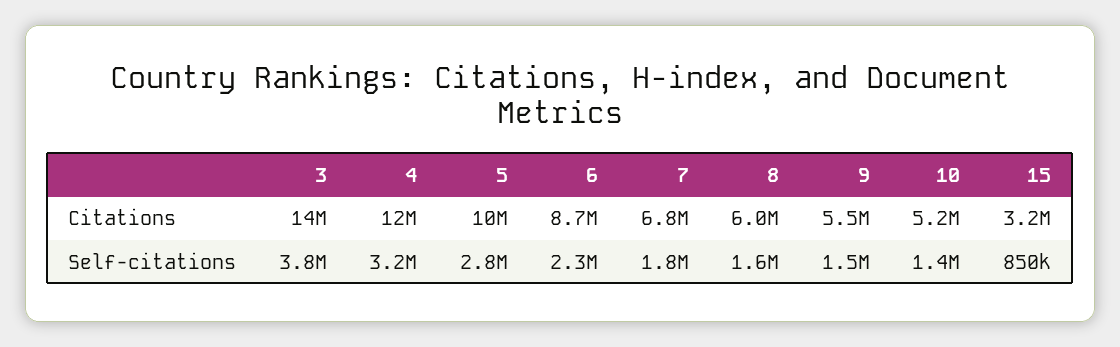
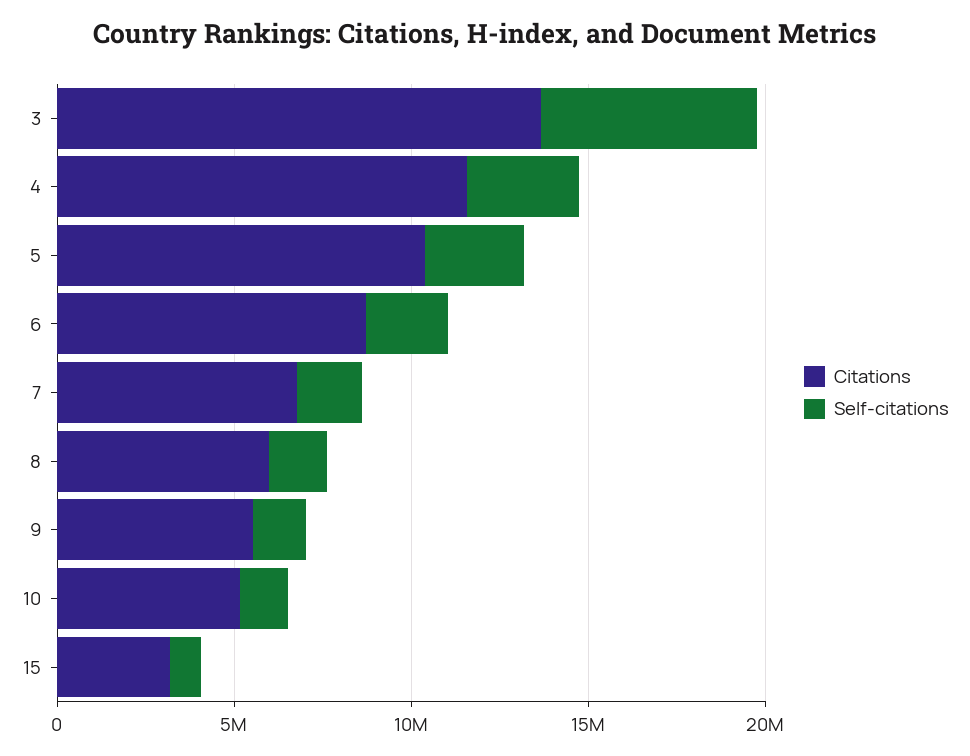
  {
    "Citations": {
      "3": 14000000,
      "4": 12000000,
      "5": 10000000,
      "6": 8700000,
      "7": 6800000,
      "8": 6000000,
      "9": 5500000,
      "10": 5200000,
      "15": 3200000
    },
    "Self-citations": {
-     "3": 3800000,
+     "3": 6000000,
      "4": 3200000,
      "5": 2800000,
      "6": 2300000,
      "7": 1800000,
      "8": 1600000,
      "9": 1500000,
      "10": 1400000,
      "15": 850000
    }
  }

